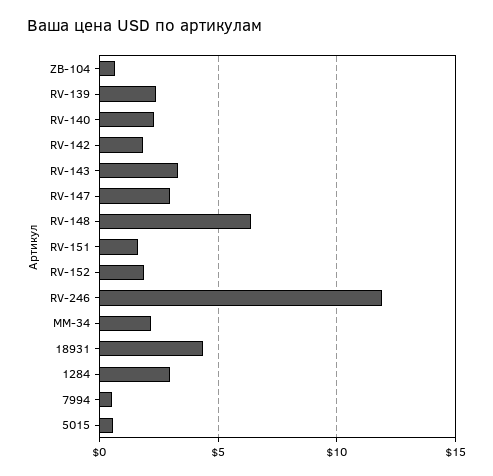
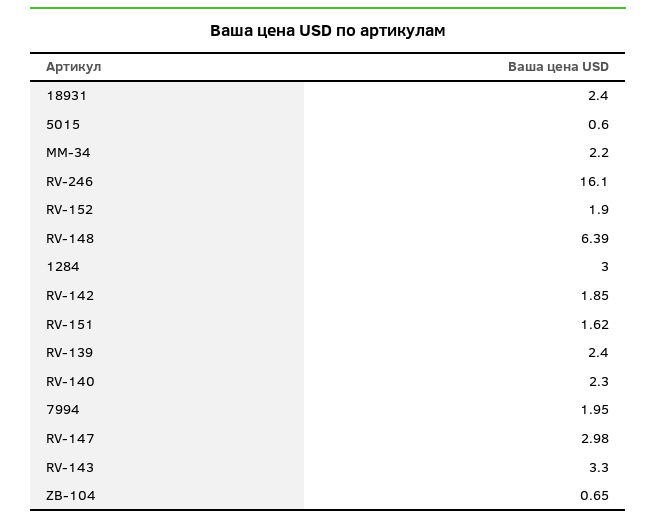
  {
    "ZB-104": 0.65,
    "RV-139": 2.4,
    "RV-140": 2.3,
    "RV-142": 1.85,
    "RV-143": 3.3,
    "RV-147": 2.98,
    "RV-148": 6.39,
    "RV-151": 1.62,
    "RV-152": 1.9,
-   "RV-246": 12,
+   "RV-246": 16.1,
    "MM-34": 2.2,
-   "18931": 4.5,
+   "18931": 2.4,
    "1284": 3,
-   "7994": 0.5,
+   "7994": 1.95,
    "5015": 0.6
  }

